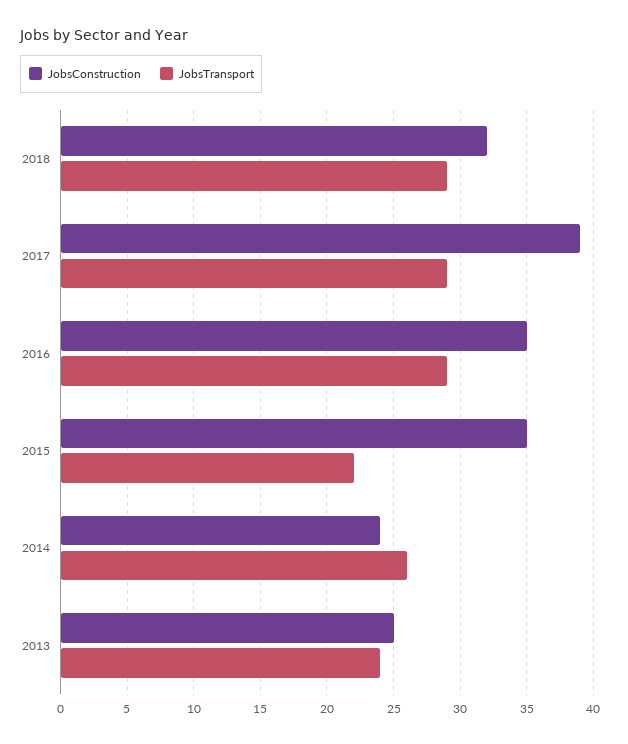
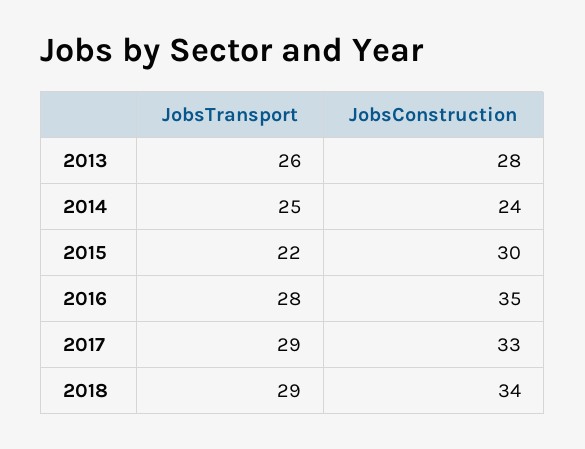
  {
    "JobsConstruction": {
-     "2018": 32,
+     "2018": 34,
-     "2017": 39,
+     "2017": 33,
      "2016": 35,
-     "2015": 35,
+     "2015": 30,
      "2014": 24,
-     "2013": 25
+     "2013": 28
    },
    "JobsTransport": {
      "2018": 29,
      "2017": 29,
-     "2016": 29,
+     "2016": 28,
      "2015": 22,
-     "2014": 26,
+     "2014": 25,
-     "2013": 24
+     "2013": 26
    }
  }

